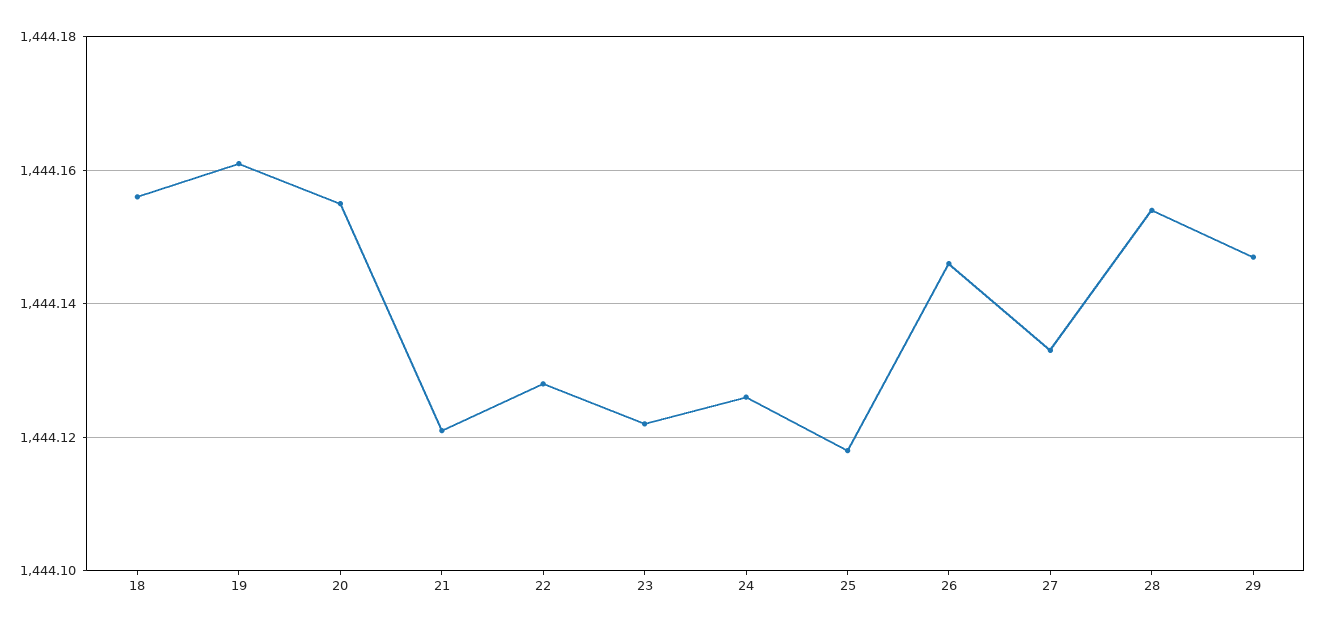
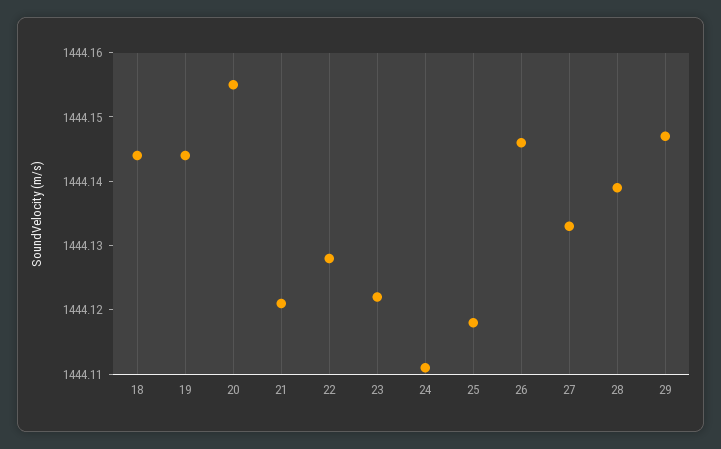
  {
-   "18": 1444.155,
+   "18": 1444.145,
-   "19": 1444.16,
+   "19": 1444.145,
    "20": 1444.155,
    "21": 1444.12,
    "22": 1444.13,
    "23": 1444.12,
-   "24": 1444.125,
+   "24": 1444.11,
    "25": 1444.12,
    "26": 1444.145,
    "27": 1444.135,
-   "28": 1444.155,
+   "28": 1444.14,
    "29": 1444.145
  }

